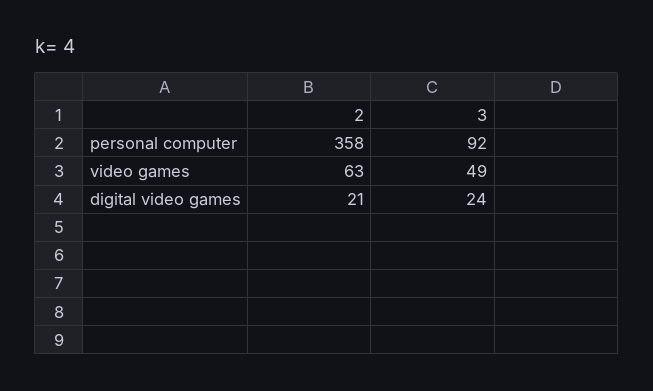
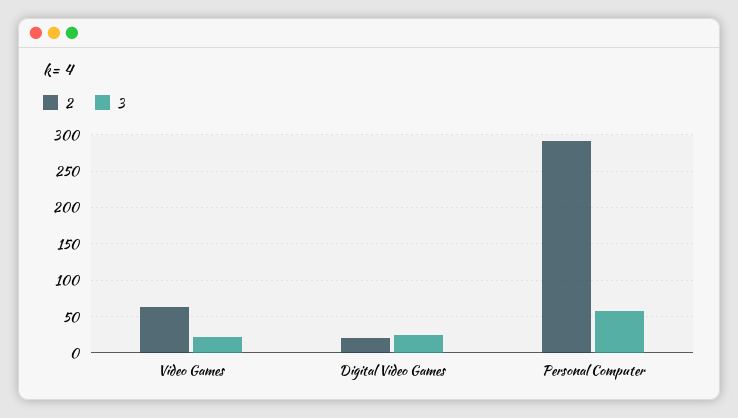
  {
    "2": {
-     "personal computer": 358,
+     "personal computer": 290,
      "video games": 63,
      "digital video games": 21
    },
    "3": {
-     "personal computer": 92,
+     "personal computer": 60,
-     "video games": 49,
+     "video games": 20,
      "digital video games": 24
    }
  }

